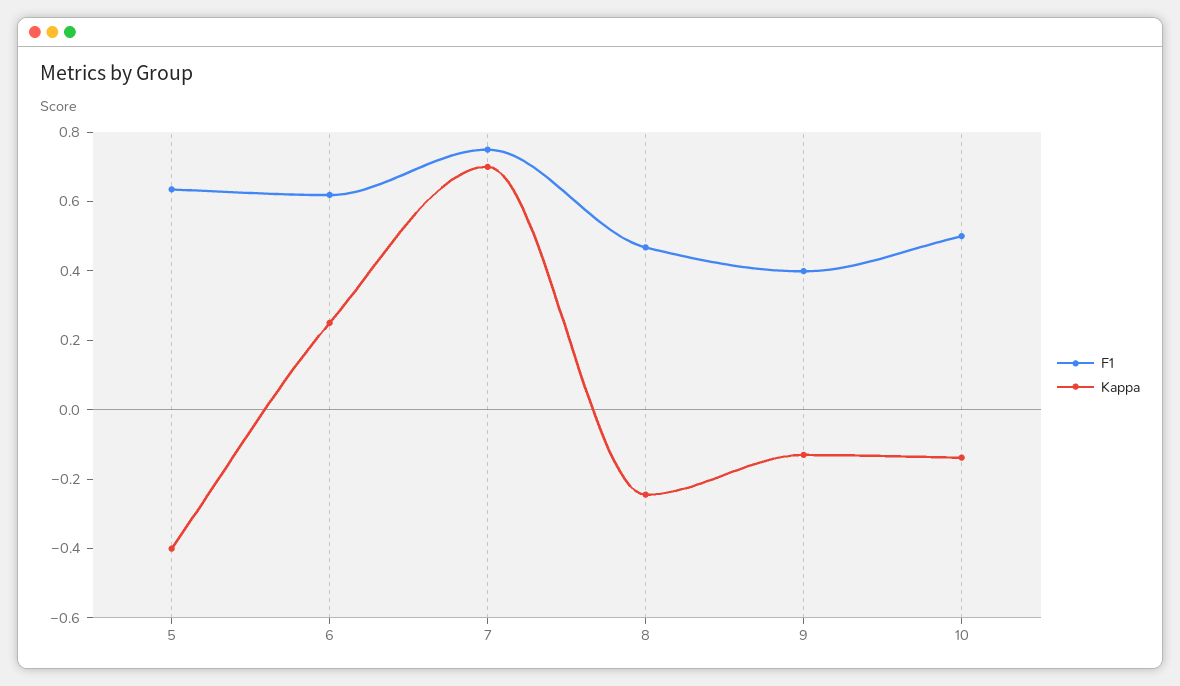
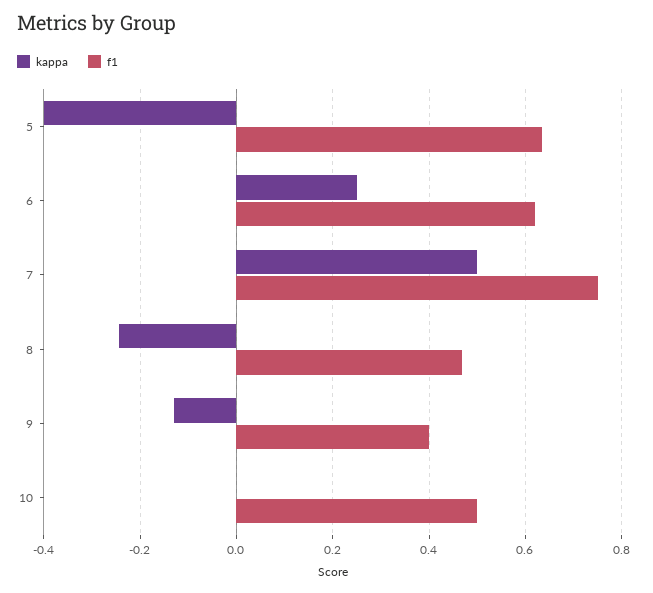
  {
    "F1": {
      "5": 0.64,
      "6": 0.62,
      "7": 0.76,
      "8": 0.46,
      "9": 0.4,
      "10": 0.5
    },
    "Kappa": {
      "5": -0.4,
      "6": 0.26,
-     "7": 0.7,
+     "7": 0.5,
      "8": -0.24,
      "9": -0.14,
-     "10": -0.15
+     "10": 0
    }
  }

